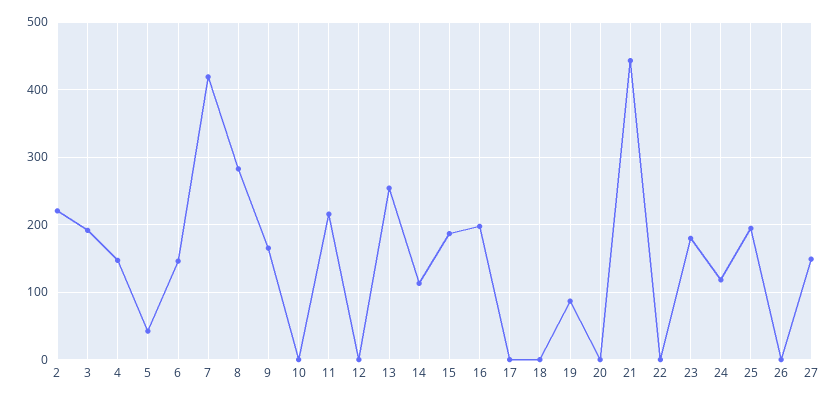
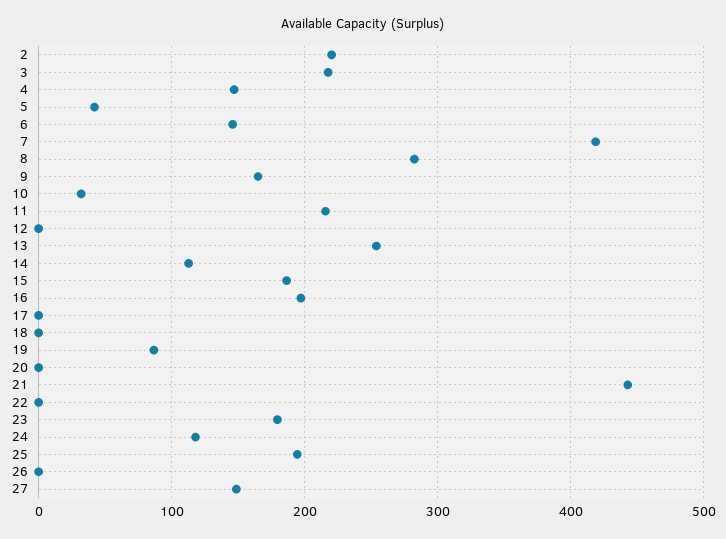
  {
    "2": 220,
-   "3": 190,
+   "3": 220,
    "4": 150,
    "5": 40,
    "6": 150,
    "7": 420,
    "8": 280,
    "9": 170,
-   "10": 0,
+   "10": 30,
    "11": 220,
    "12": 0,
    "13": 250,
    "14": 110,
    "15": 190,
    "16": 200,
    "17": 0,
    "18": 0,
    "19": 90,
    "20": 0,
    "21": 440,
    "22": 0,
    "23": 180,
    "24": 120,
    "25": 190,
    "26": 0,
    "27": 150
  }

